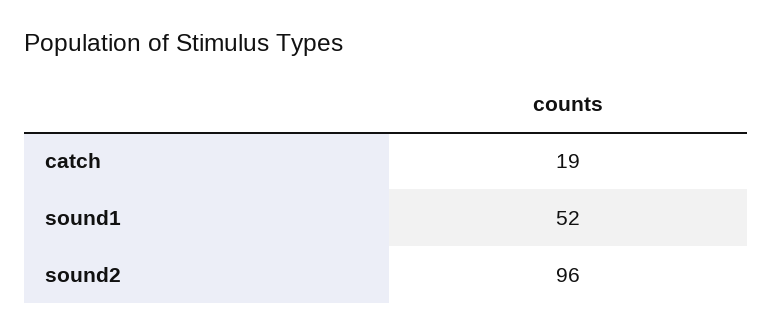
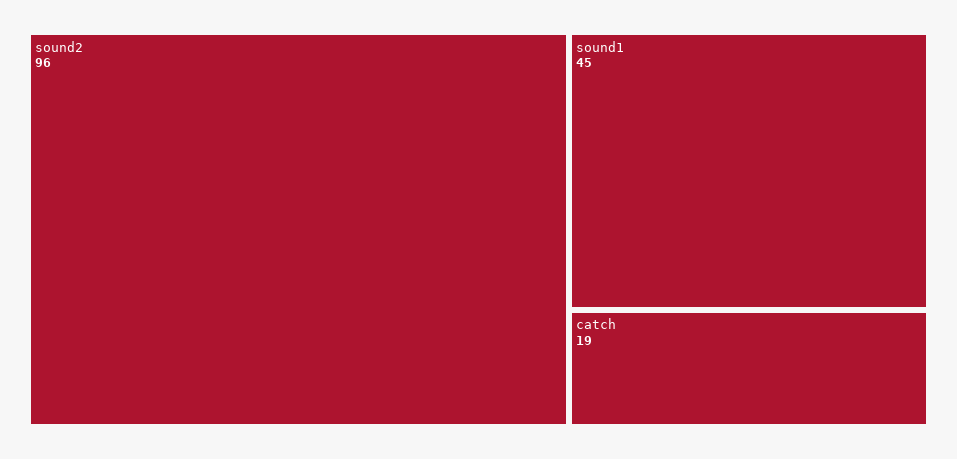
  {
    "catch": 19,
-   "sound1": 52,
+   "sound1": 45,
    "sound2": 96
  }

